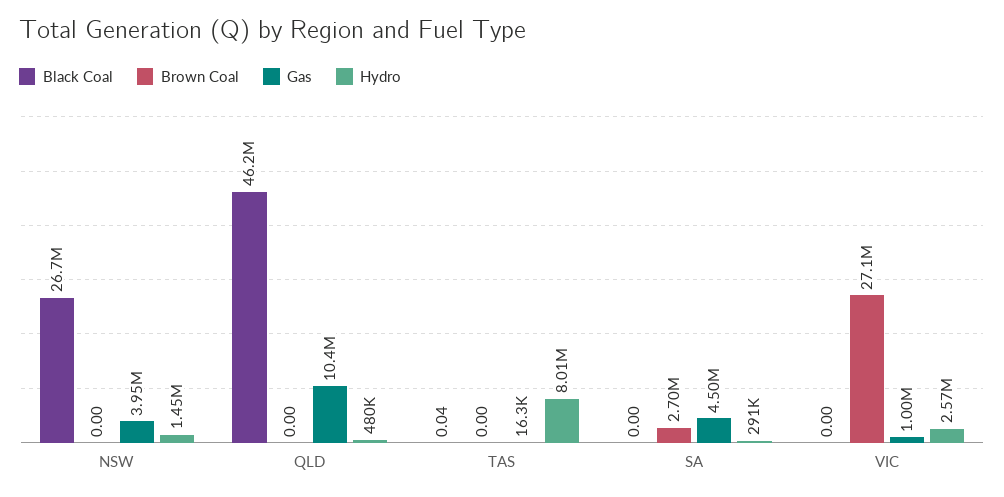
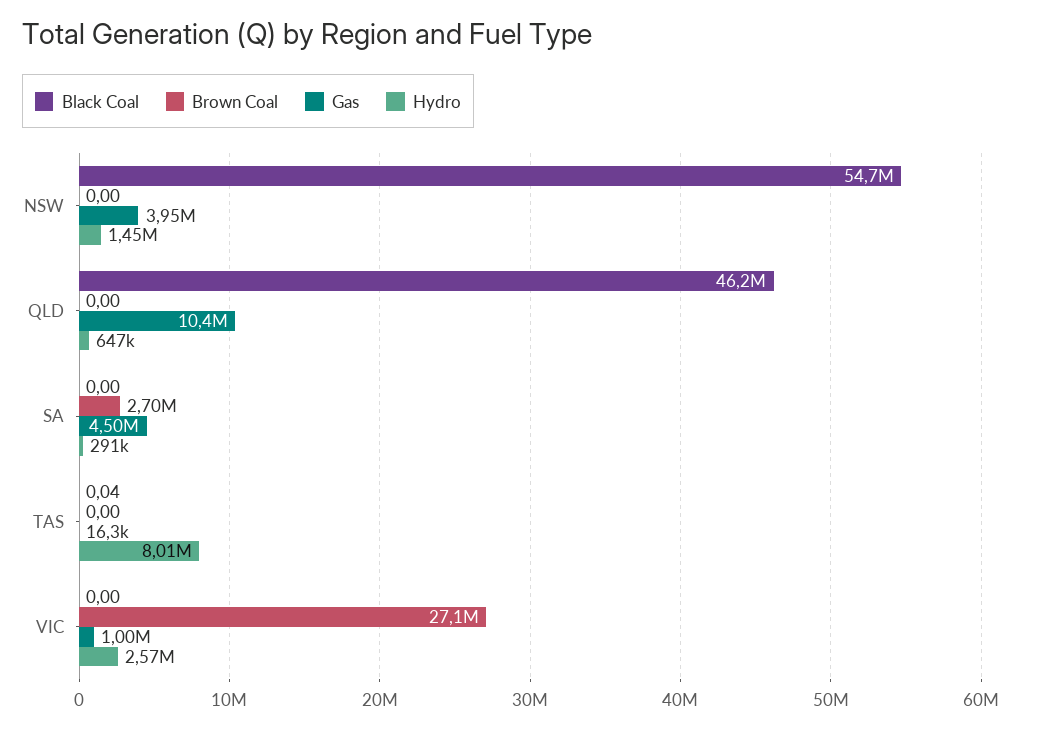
  {
    "Black Coal": {
-     "NSW": 26700000,
+     "NSW": 54700000,
      "QLD": 46200000,
      "TAS": 0.04,
      "SA": 0,
      "VIC": 0
    },
    "Brown Coal": {
      "NSW": 0,
      "QLD": 0,
      "TAS": 0,
      "SA": 2700000,
      "VIC": 27100000
    },
    "Gas": {
      "NSW": 3950000,
      "QLD": 10400000,
      "TAS": 16300,
      "SA": 4500000,
      "VIC": 1000000
    },
    "Hydro": {
      "NSW": 1450000,
-     "QLD": 480000,
+     "QLD": 647000,
      "TAS": 8010000,
      "SA": 291000,
      "VIC": 2570000
    }
  }

